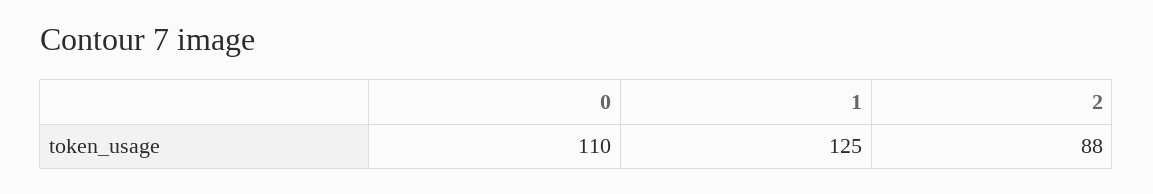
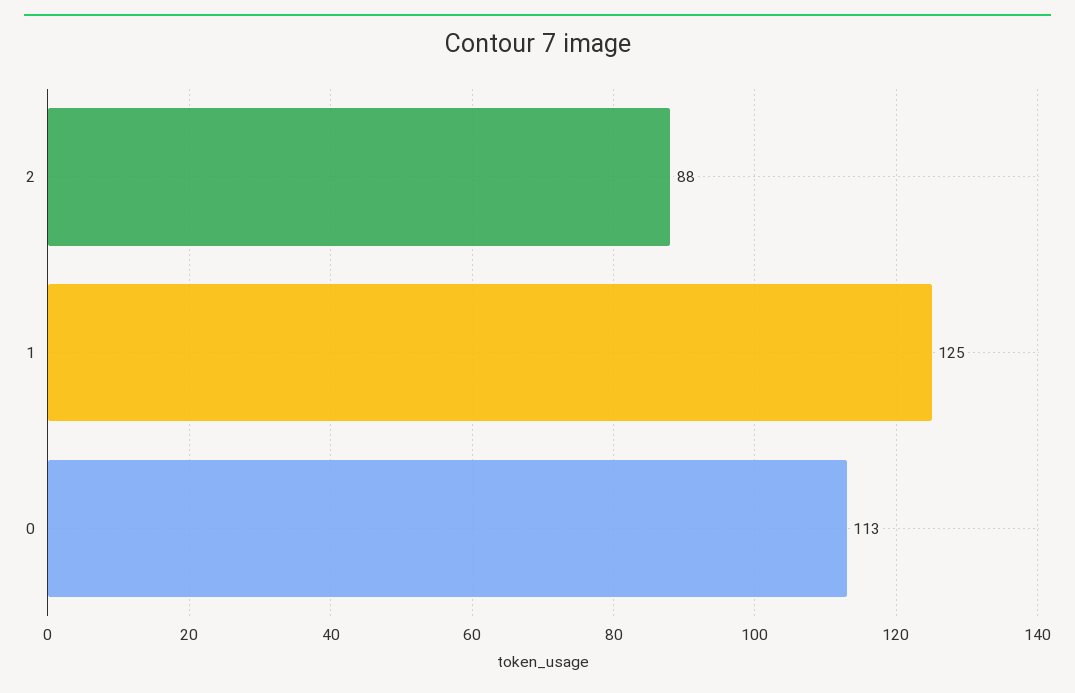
  {
-   "0": 110,
+   "0": 113,
    "1": 125,
    "2": 88
  }

